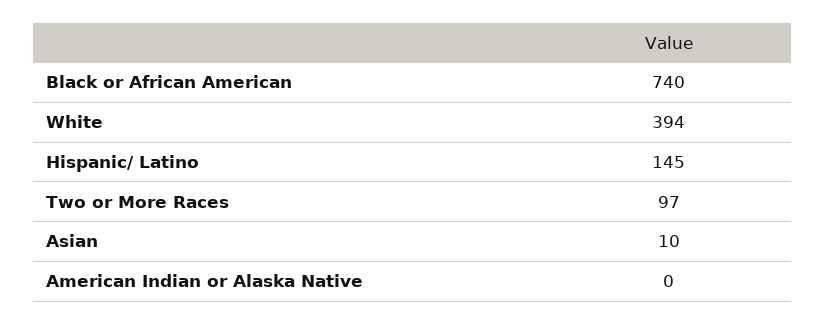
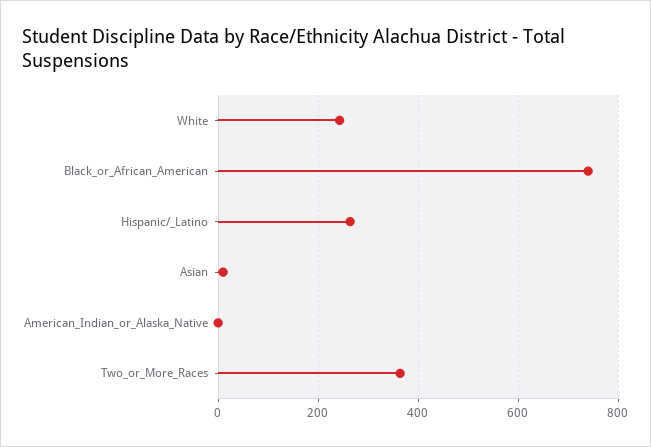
  {
    "Black or African American": 740,
-   "White": 394,
+   "White": 240,
-   "Hispanic/ Latino": 145,
+   "Hispanic/ Latino": 260,
-   "Two or More Races": 97,
+   "Two or More Races": 360,
    "Asian": 10,
    "American Indian or Alaska Native": 0
  }

